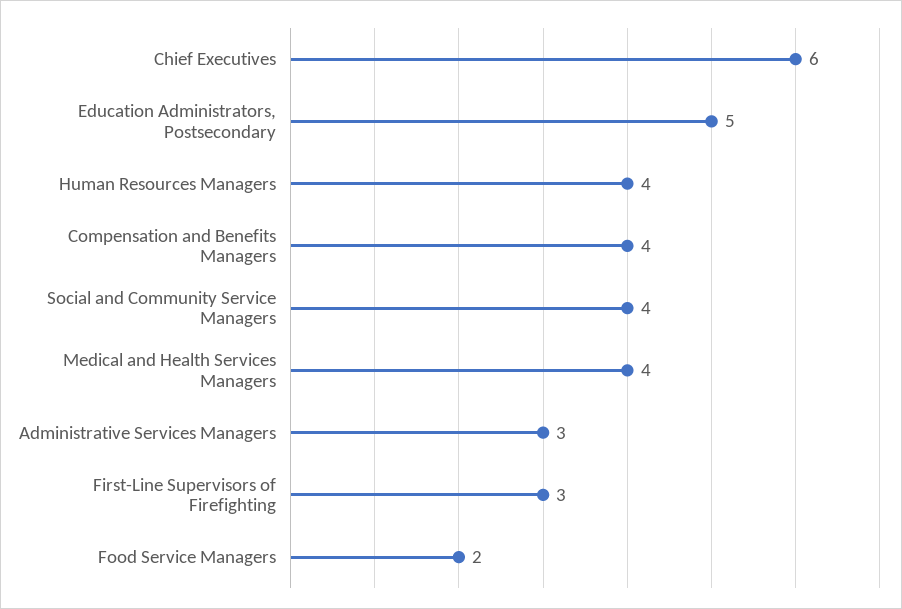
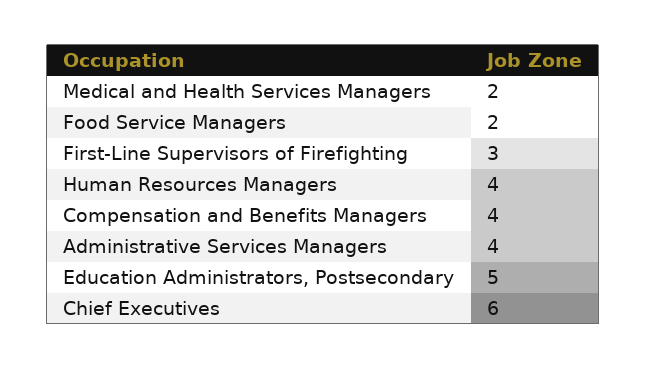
  {
    "Chief Executives": 6,
    "Education Administrators, Postsecondary": 5,
    "Human Resources Managers": 4,
    "Compensation and Benefits Managers": 4,
-   "Social and Community Service Managers": 4,
-   "Medical and Health Services Managers": 4,
+   "Medical and Health Services Managers": 2,
-   "Administrative Services Managers": 3,
+   "Administrative Services Managers": 4,
    "First-Line Supervisors of Firefighting": 3,
    "Food Service Managers": 2
  }

